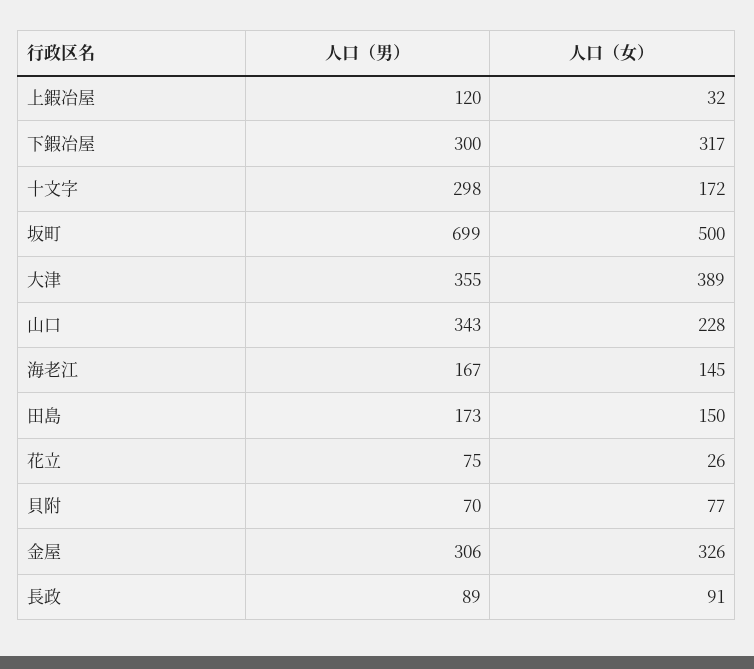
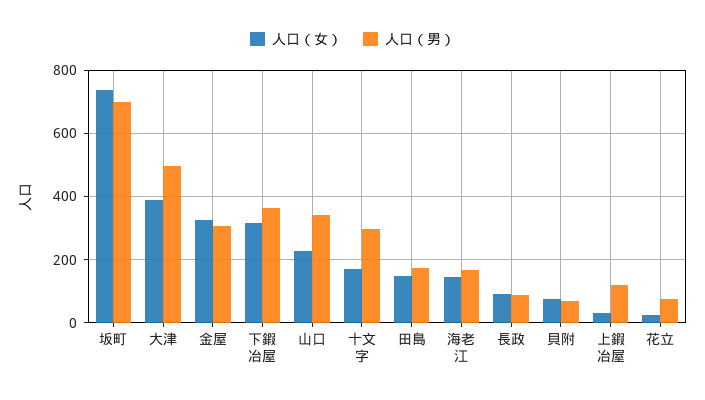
  {
    "人口（男）": {
      "上鍜冶屋": 120,
-     "下鍜冶屋": 300,
+     "下鍜冶屋": 360,
      "十文字": 298,
      "坂町": 699,
-     "大津": 355,
+     "大津": 500,
      "山口": 343,
      "海老江": 167,
      "田島": 173,
      "花立": 75,
      "貝附": 70,
      "金屋": 306,
      "長政": 89
    },
    "人口（女）": {
      "上鍜冶屋": 32,
      "下鍜冶屋": 317,
      "十文字": 172,
-     "坂町": 500,
+     "坂町": 740,
      "大津": 389,
      "山口": 228,
      "海老江": 145,
      "田島": 150,
      "花立": 26,
      "貝附": 77,
      "金屋": 326,
      "長政": 91
    }
  }

